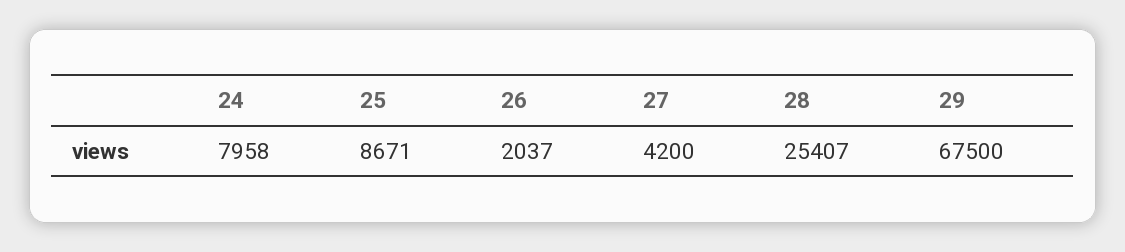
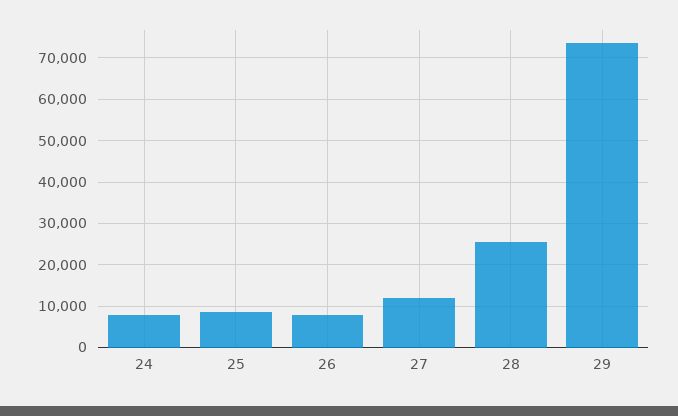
  {
    "24": 7958,
    "25": 8671,
-   "26": 2037,
+   "26": 8000,
-   "27": 4200,
+   "27": 12000,
    "28": 25407,
-   "29": 67500
+   "29": 74000
  }

